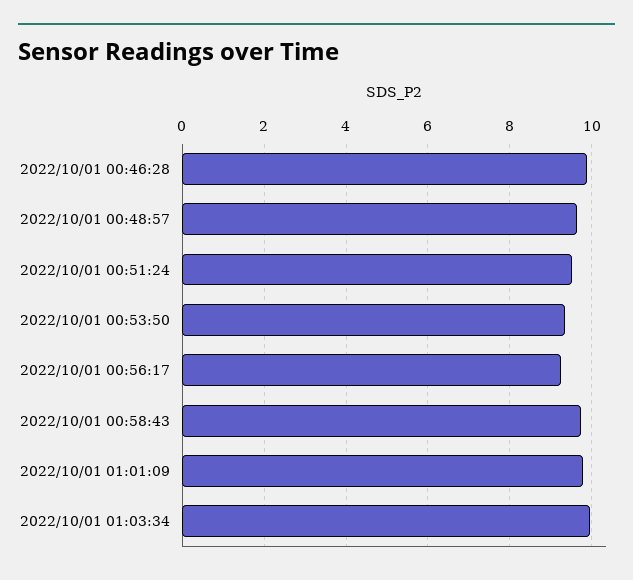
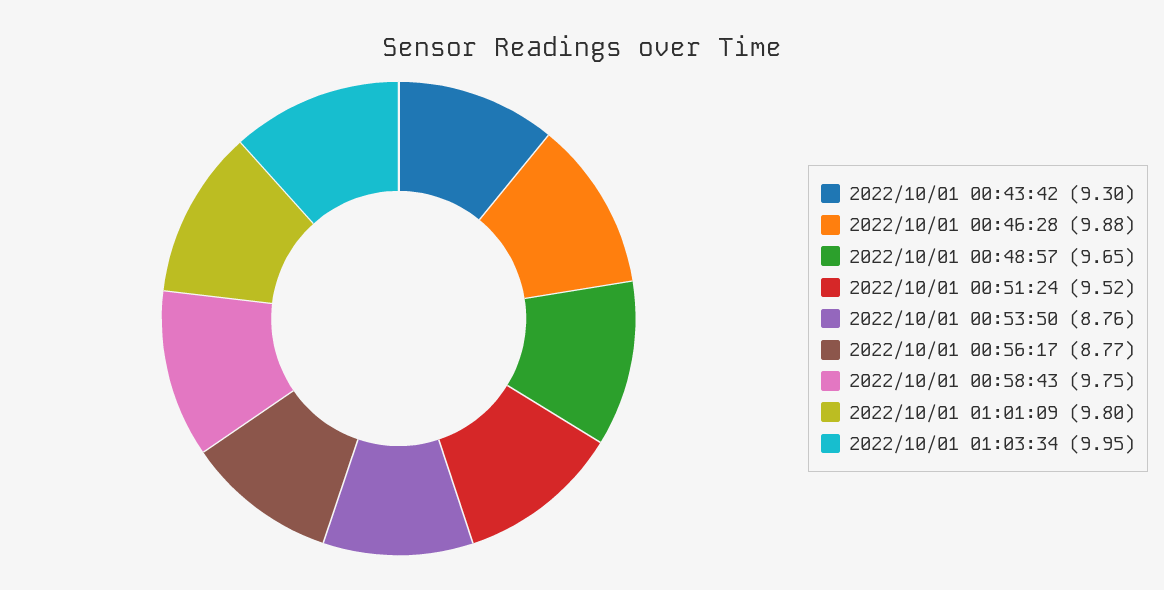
  {
    "2022/10/01 00:46:28": 9.88,
    "2022/10/01 00:48:57": 9.65,
    "2022/10/01 00:51:24": 9.52,
-   "2022/10/01 00:53:50": 9.4,
+   "2022/10/01 00:53:50": 8.76,
-   "2022/10/01 00:56:17": 9.2,
+   "2022/10/01 00:56:17": 8.77,
    "2022/10/01 00:58:43": 9.75,
    "2022/10/01 01:01:09": 9.8,
-   "2022/10/01 01:03:34": 9.95
+   "2022/10/01 01:03:34": 9.95,
+   "2022/10/01 00:43:42": 9.3
  }

